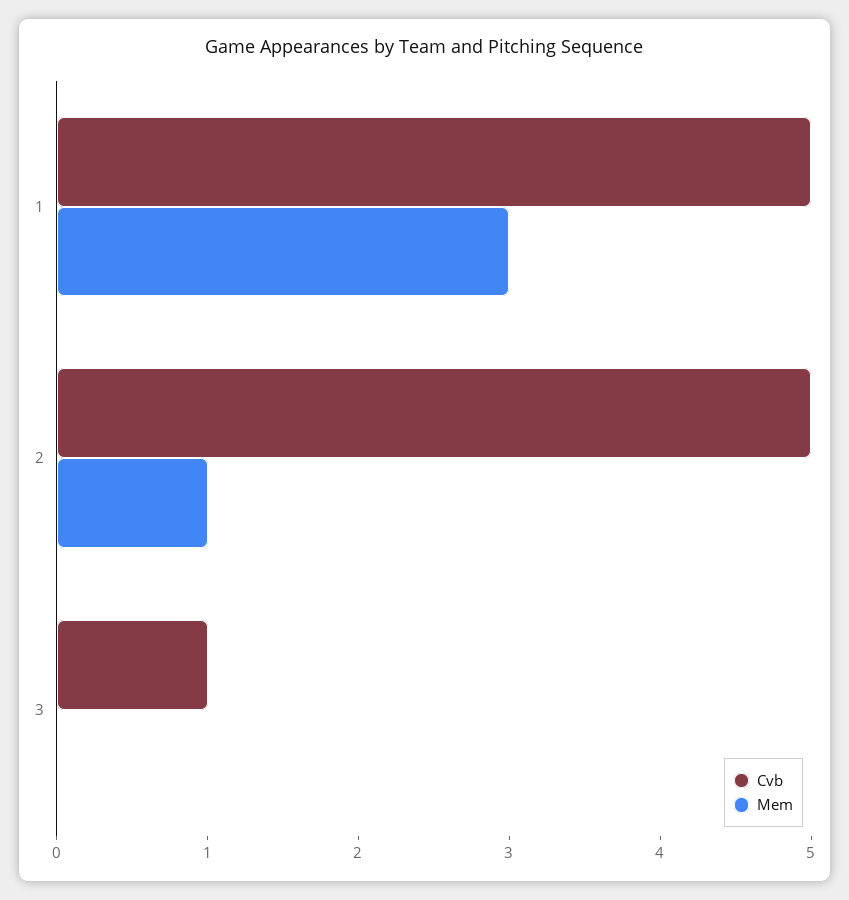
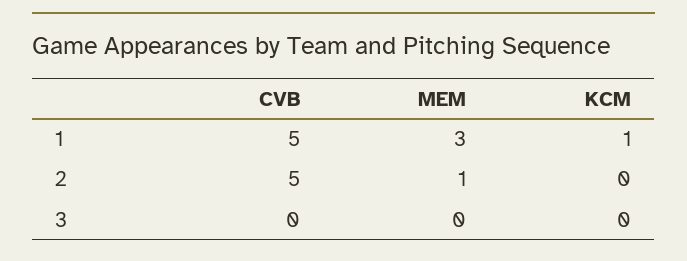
  {
    "Cvb": {
      "1": 5,
      "2": 5,
-     "3": 1
+     "3": 0
    },
    "Mem": {
      "1": 3,
      "2": 1,
      "3": 0
-   }
+   },
+   "KCM": {
+     "1": 1,
+     "2": 0,
+     "3": 0
+   }
  }

